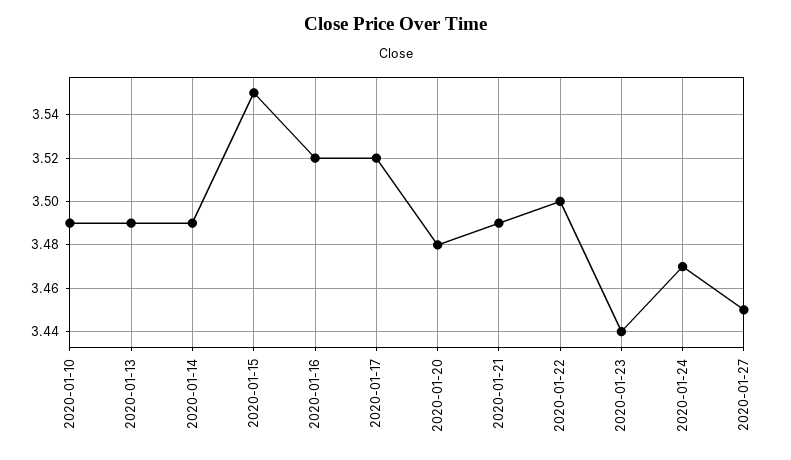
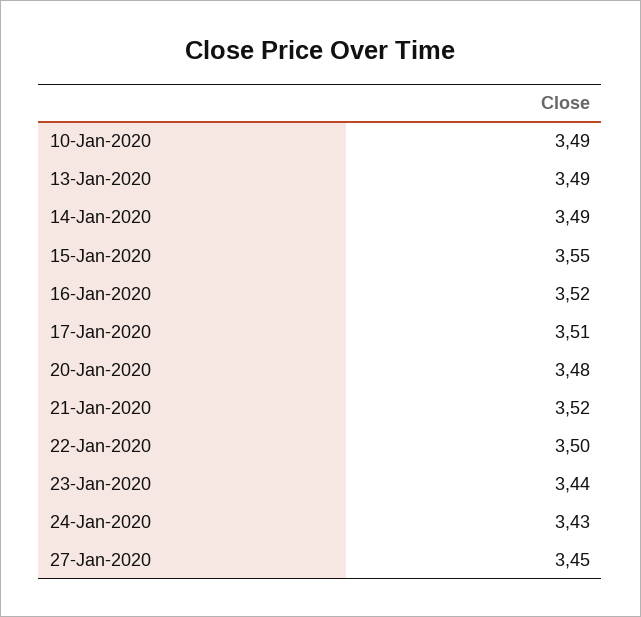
  {
    "2020-01-10": 3.49,
    "2020-01-13": 3.49,
    "2020-01-14": 3.49,
    "2020-01-15": 3.55,
    "2020-01-16": 3.52,
-   "2020-01-17": 3.52,
+   "2020-01-17": 3.51,
    "2020-01-20": 3.48,
-   "2020-01-21": 3.49,
+   "2020-01-21": 3.52,
    "2020-01-22": 3.5,
    "2020-01-23": 3.44,
-   "2020-01-24": 3.47,
+   "2020-01-24": 3.43,
    "2020-01-27": 3.45
  }

